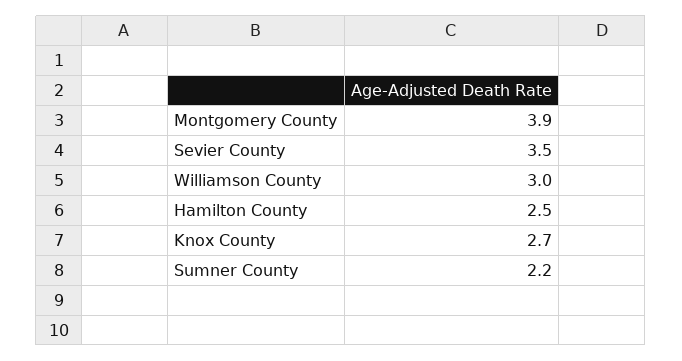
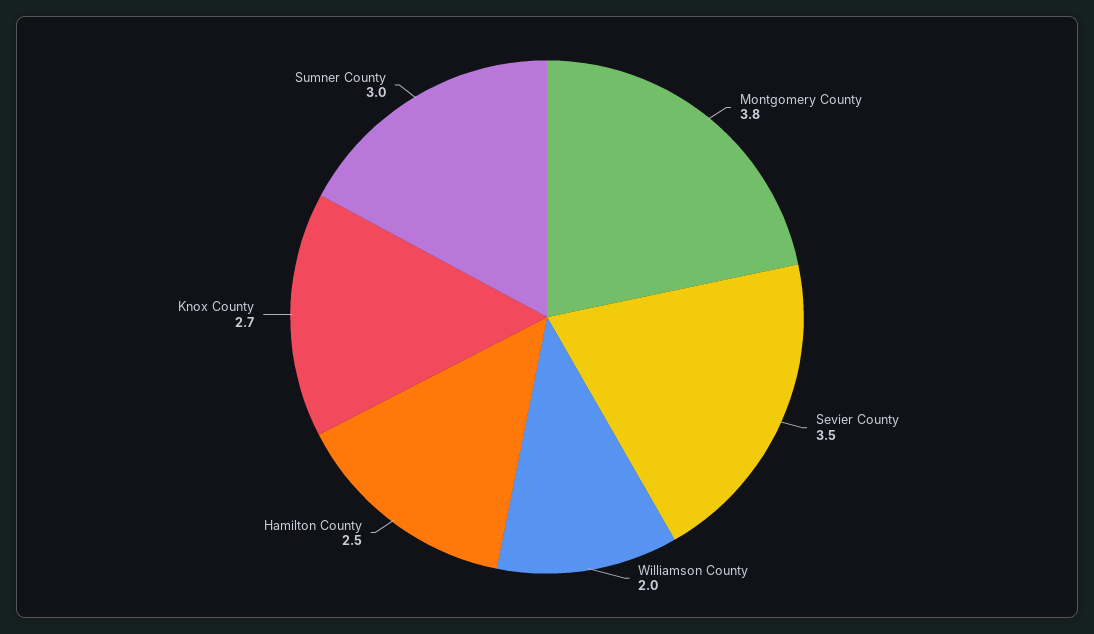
  {
-   "Montgomery County": 3.9,
+   "Montgomery County": 3.8,
    "Sevier County": 3.5,
-   "Williamson County": 3,
+   "Williamson County": 2,
    "Hamilton County": 2.5,
    "Knox County": 2.7,
-   "Sumner County": 2.2
+   "Sumner County": 3
  }

